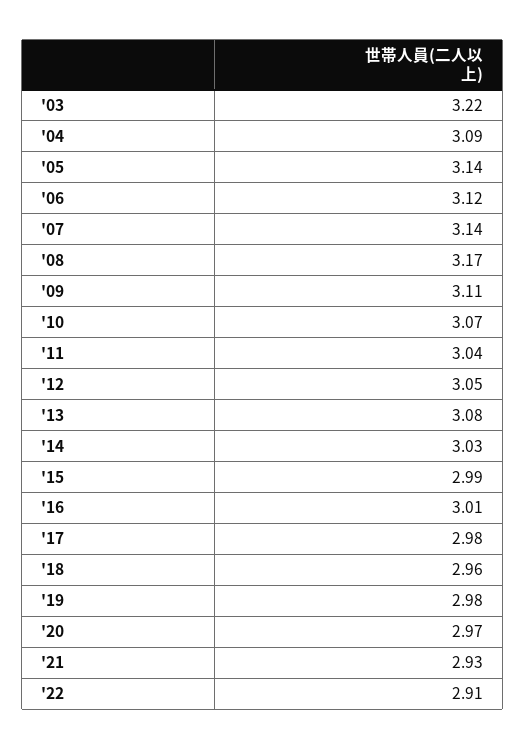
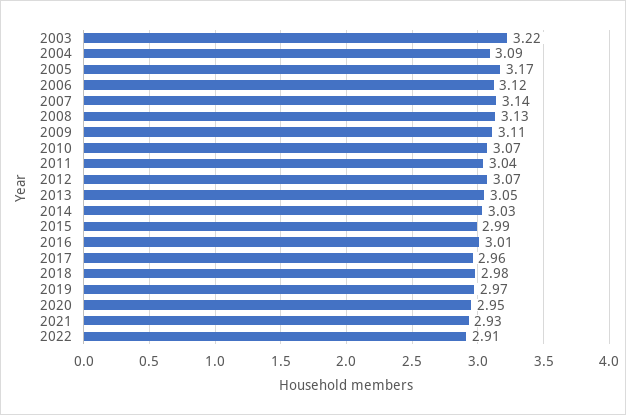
  {
    "'03": 3.22,
    "'04": 3.09,
-   "'05": 3.14,
+   "'05": 3.17,
    "'06": 3.12,
    "'07": 3.14,
-   "'08": 3.17,
+   "'08": 3.13,
    "'09": 3.11,
    "'10": 3.07,
    "'11": 3.04,
-   "'12": 3.05,
+   "'12": 3.07,
-   "'13": 3.08,
+   "'13": 3.05,
    "'14": 3.03,
    "'15": 2.99,
    "'16": 3.01,
-   "'17": 2.98,
+   "'17": 2.96,
-   "'18": 2.96,
+   "'18": 2.98,
-   "'19": 2.98,
+   "'19": 2.97,
-   "'20": 2.97,
+   "'20": 2.95,
    "'21": 2.93,
    "'22": 2.91
  }

